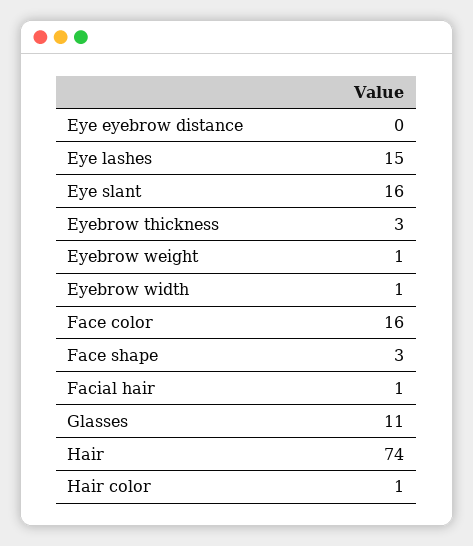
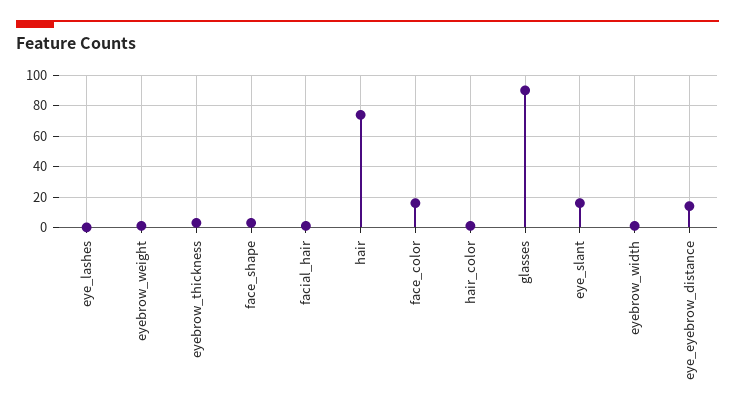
  {
-   "Eye eyebrow distance": 0,
+   "Eye eyebrow distance": 15,
-   "Eye lashes": 15,
+   "Eye lashes": 0,
    "Eye slant": 16,
    "Eyebrow thickness": 3,
    "Eyebrow weight": 1,
    "Eyebrow width": 1,
    "Face color": 16,
    "Face shape": 3,
    "Facial hair": 1,
-   "Glasses": 11,
+   "Glasses": 90,
    "Hair": 74,
    "Hair color": 1
  }

